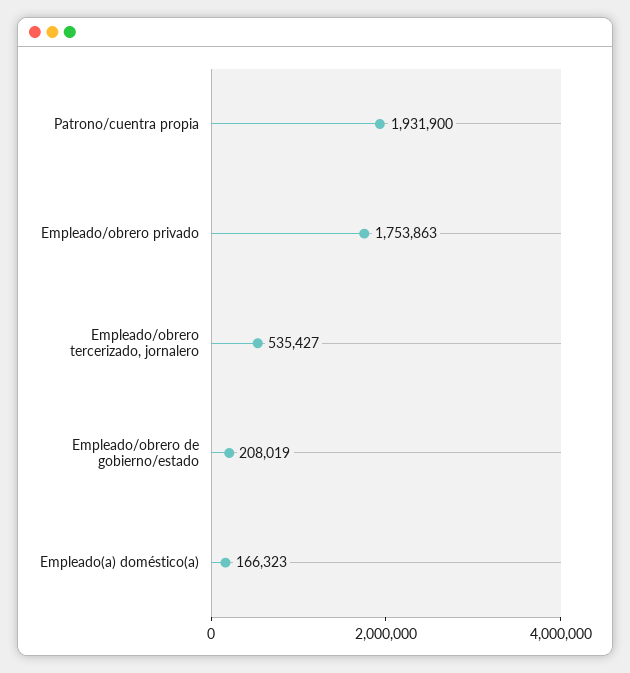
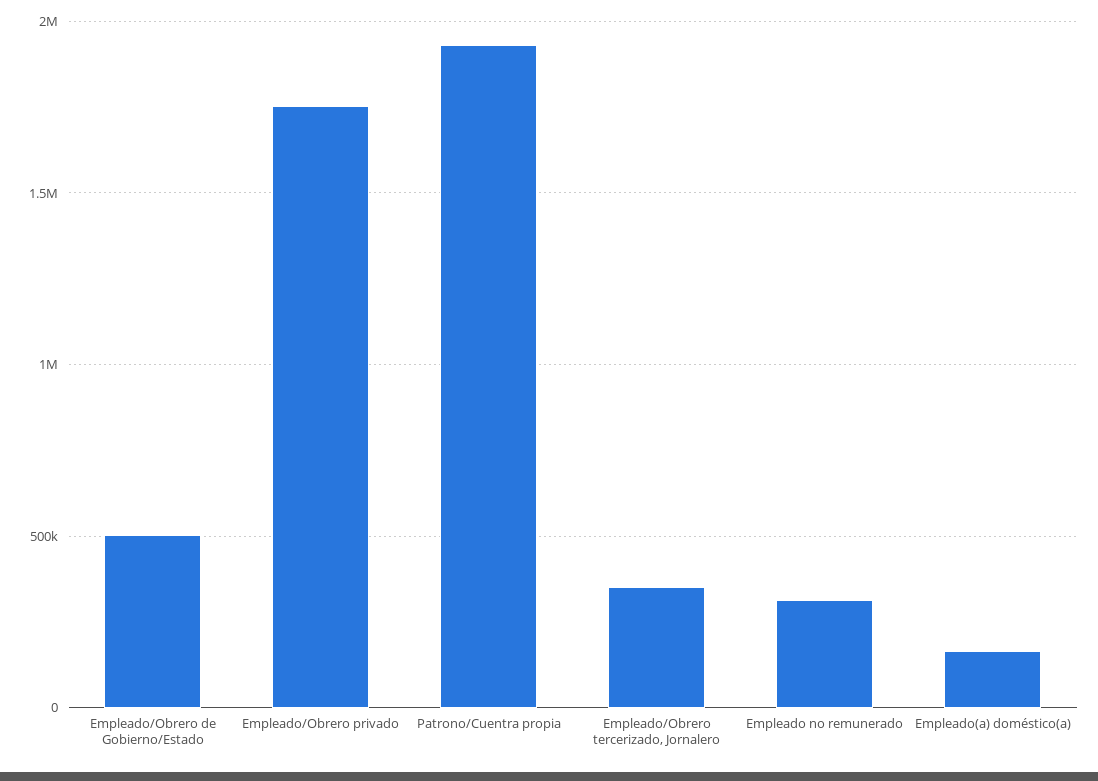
  {
    "Patrono/cuentra propia": 1931900,
    "Empleado/obrero privado": 1753863,
-   "Empleado/obrero tercerizado, jornalero": 535427,
+   "Empleado/obrero tercerizado, jornalero": 350000,
-   "Empleado/obrero de gobierno/estado": 208019,
+   "Empleado/obrero de gobierno/estado": 500000,
-   "Empleado(a) doméstico(a)": 166323
+   "Empleado(a) doméstico(a)": 166323,
+   "Empleado no remunerado": 300000
  }

